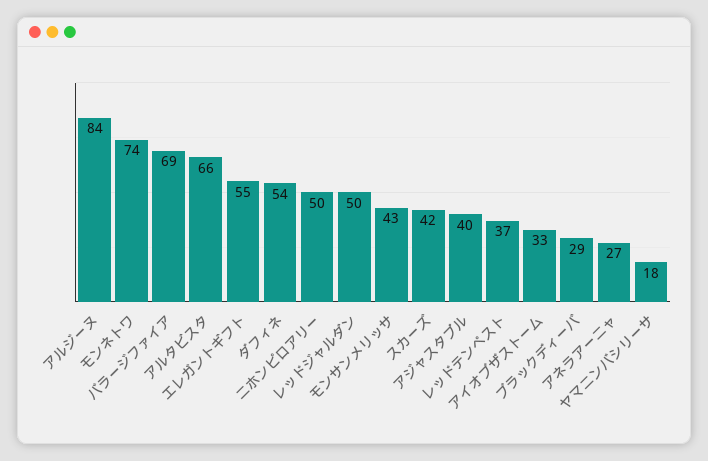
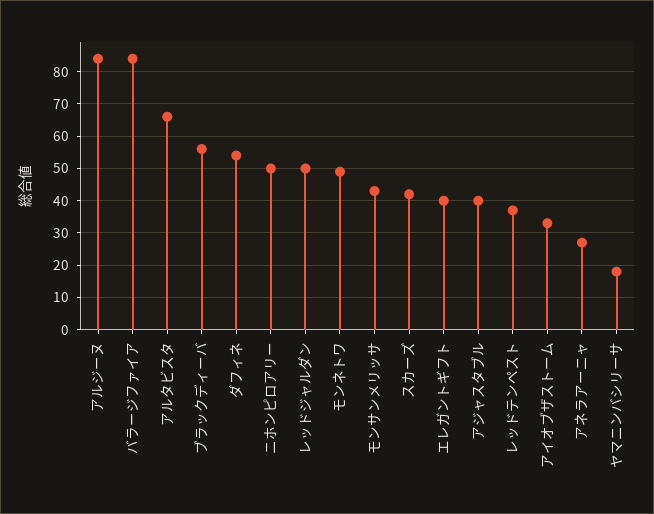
  {
    "アルジーヌ": 84,
-   "モンネトワ": 74,
+   "モンネトワ": 50,
-   "バラージファイア": 69,
+   "バラージファイア": 85,
    "アルタビスタ": 66,
-   "エレガントギフト": 55,
+   "エレガントギフト": 40,
    "ダフィネ": 54,
    "ニホンピロアリー": 50,
    "レッドジャルダン": 50,
    "モンサンメリッサ": 43,
    "スカーズ": 42,
    "アジャスタブル": 40,
    "レッドテンペスト": 37,
    "アイオブザストーム": 33,
-   "ブラックディーバ": 29,
+   "ブラックディーバ": 55,
    "アネラアーニャ": 27,
    "ヤマニンバシリーサ": 18
  }

